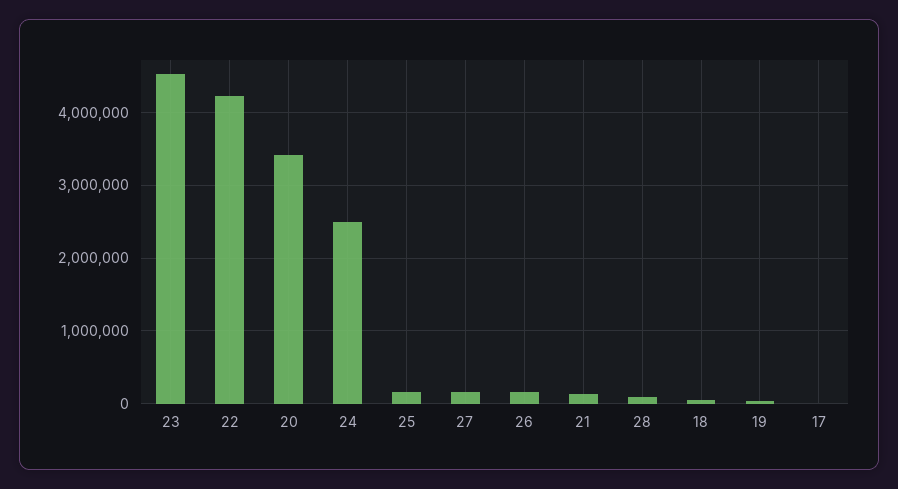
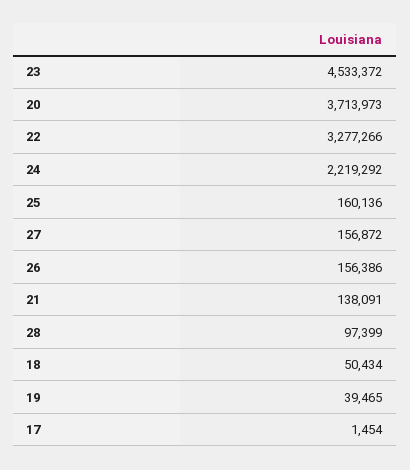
  {
    "23": 4533372,
-   "22": 4200000,
+   "22": 3277266,
-   "20": 3400000,
+   "20": 3713973,
-   "24": 2500000,
+   "24": 2219292,
    "25": 160136,
    "27": 156872,
    "26": 156386,
    "21": 138091,
    "28": 97399,
    "18": 50434,
    "19": 39465,
    "17": 1454
  }

